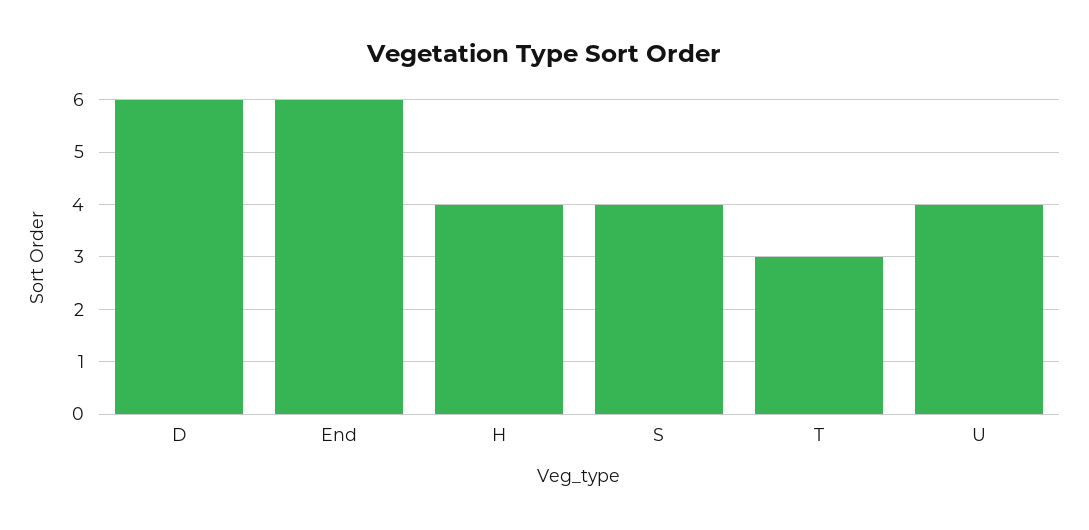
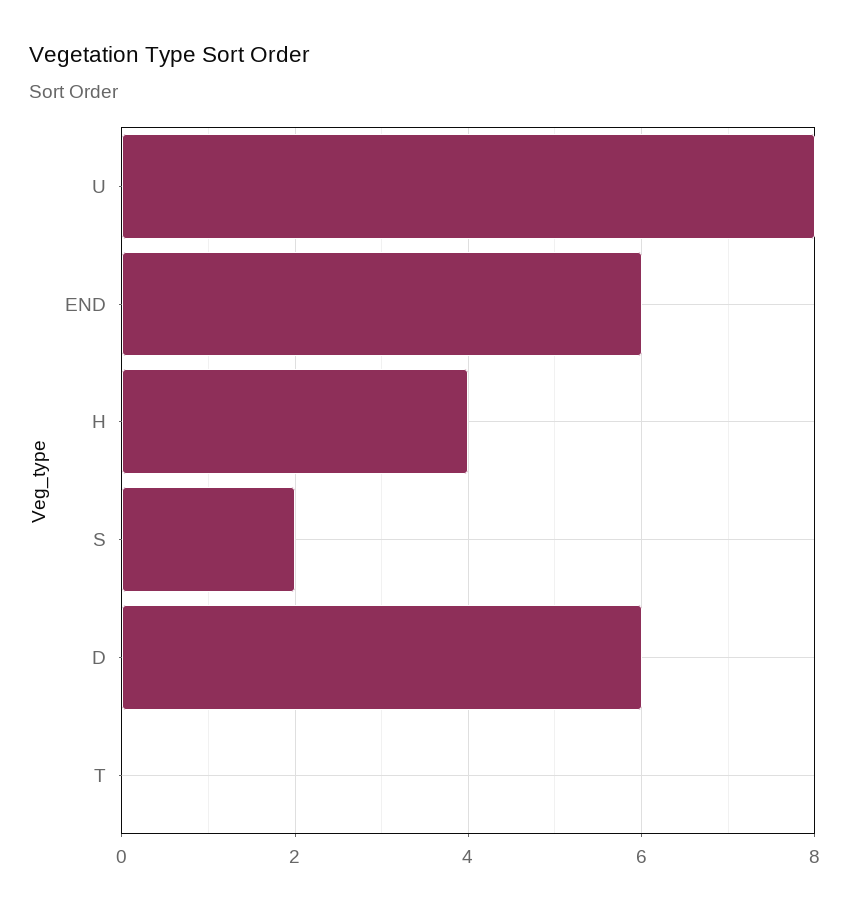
  {
    "D": 6,
    "End": 6,
    "H": 4,
-   "S": 4,
+   "S": 2,
-   "T": 3,
+   "T": 0,
-   "U": 4
+   "U": 8
  }

